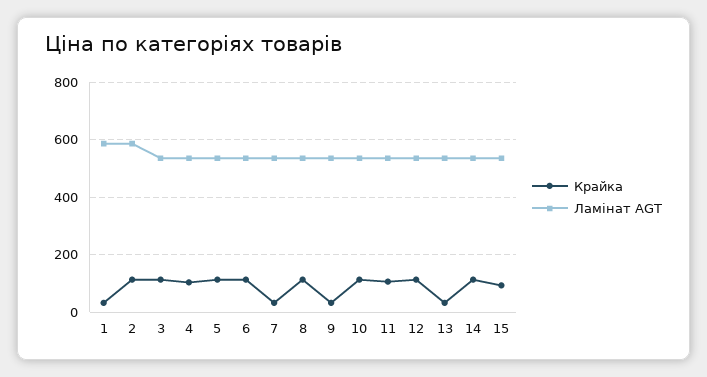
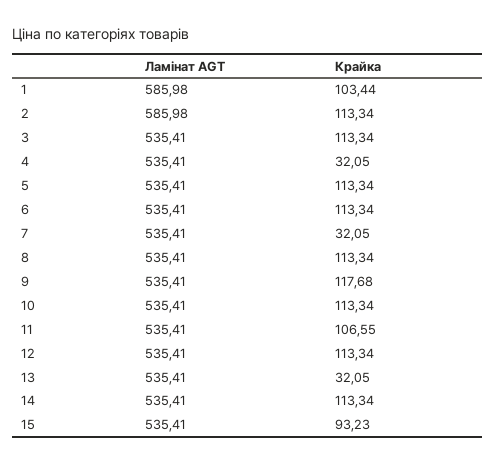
  {
    "Крайка": {
-     "1": 25,
+     "1": 103.44,
      "2": 113.34,
      "3": 113.34,
-     "4": 100,
+     "4": 32.05,
      "5": 113.34,
      "6": 113.34,
      "7": 32.05,
      "8": 113.34,
-     "9": 25,
+     "9": 117.68,
      "10": 113.34,
      "11": 106.55,
      "12": 113.34,
      "13": 32.05,
      "14": 113.34,
      "15": 93.23
    },
    "Ламінат AGT": {
      "1": 585.98,
      "2": 585.98,
      "3": 535.41,
      "4": 535.41,
      "5": 535.41,
      "6": 535.41,
      "7": 535.41,
      "8": 535.41,
      "9": 535.41,
      "10": 535.41,
      "11": 535.41,
      "12": 535.41,
      "13": 535.41,
      "14": 535.41,
      "15": 535.41
    }
  }

